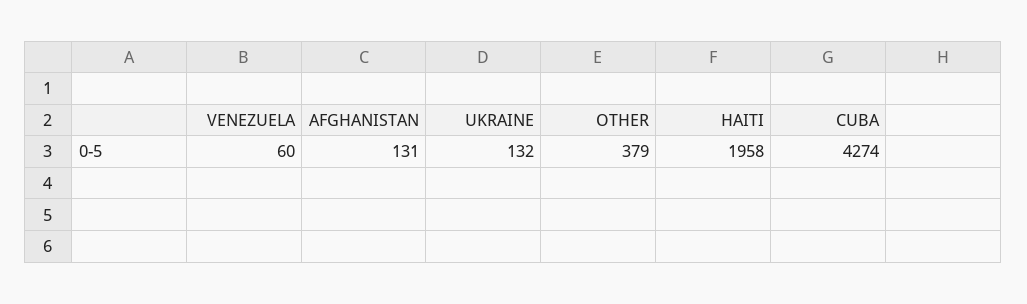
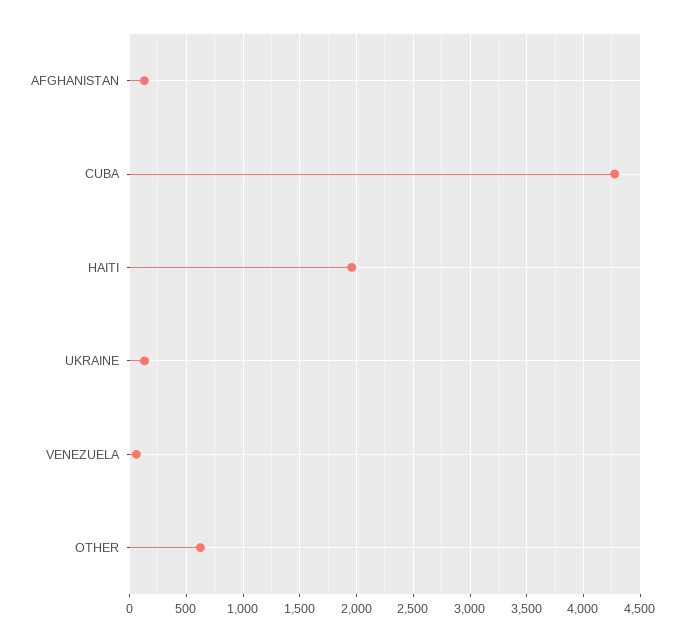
  {
    "VENEZUELA": 60,
    "AFGHANISTAN": 131,
    "UKRAINE": 132,
-   "OTHER": 379,
+   "OTHER": 600,
    "HAITI": 1958,
    "CUBA": 4274
  }

